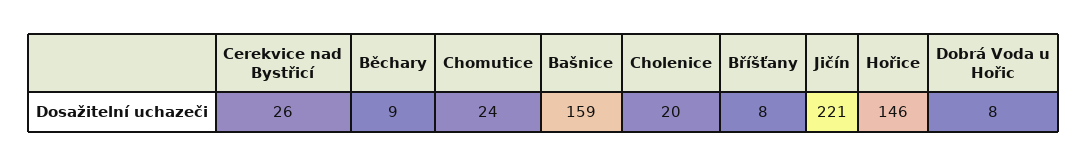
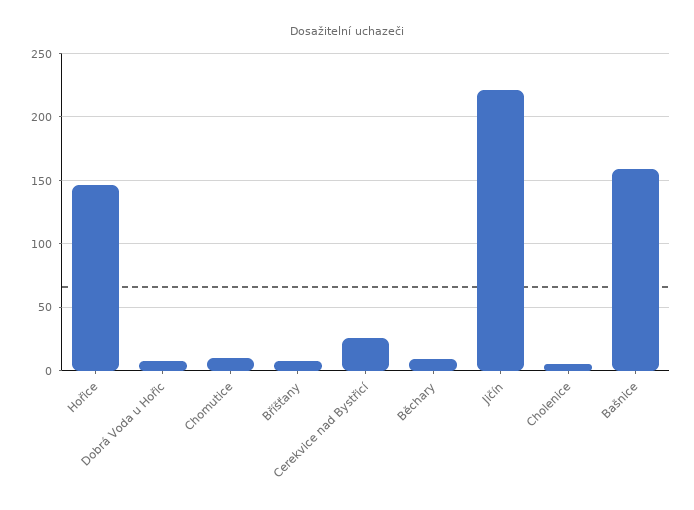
  {
    "Cerekvice nad Bystřicí": 26,
    "Běchary": 9,
-   "Chomutice": 24,
+   "Chomutice": 10,
    "Bašnice": 159,
-   "Cholenice": 20,
+   "Cholenice": 5,
    "Bříšťany": 8,
    "Jičín": 221,
    "Hořice": 146,
    "Dobrá Voda u Hořic": 8
  }

